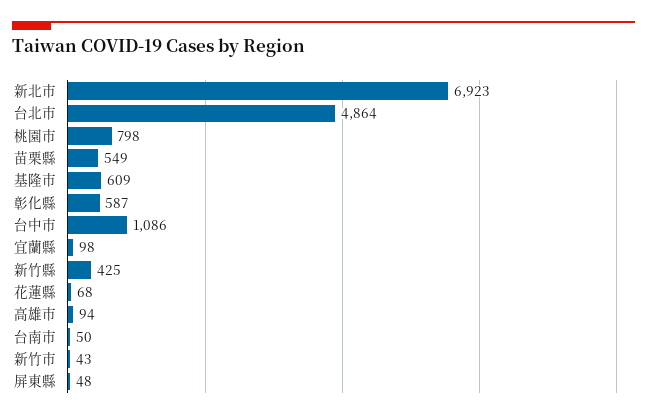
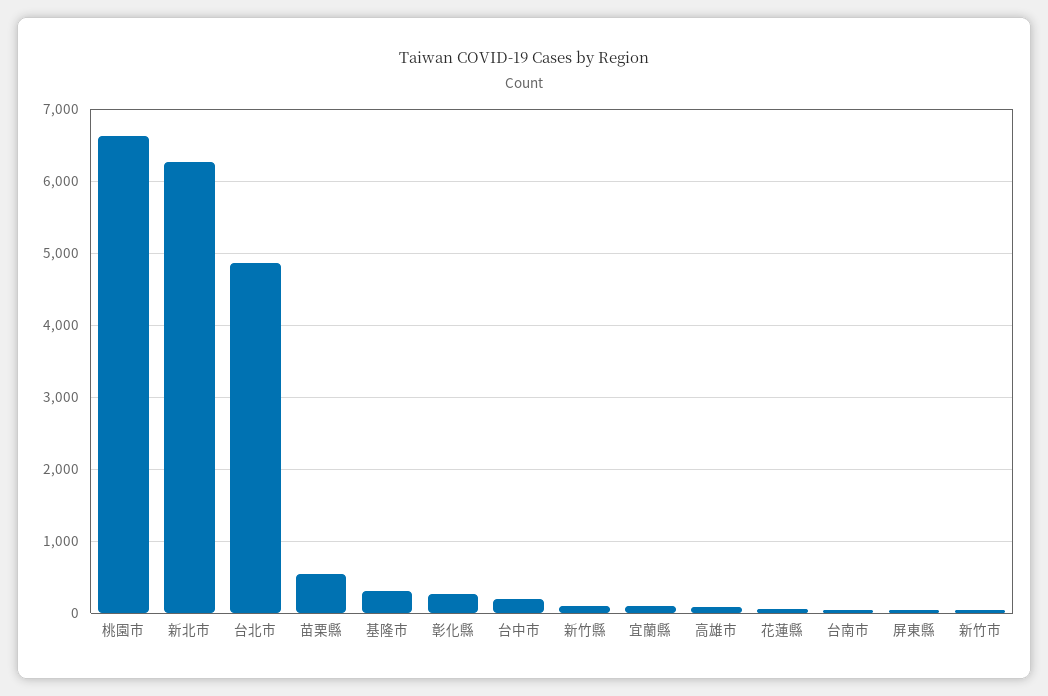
  {
-   "新北市": 6923,
+   "新北市": 6300,
    "台北市": 4864,
-   "桃園市": 798,
+   "桃園市": 6600,
    "苗栗縣": 549,
-   "基隆市": 609,
+   "基隆市": 300,
-   "彰化縣": 587,
+   "彰化縣": 300,
-   "台中市": 1086,
+   "台中市": 200,
    "宜蘭縣": 98,
-   "新竹縣": 425,
+   "新竹縣": 100,
    "花蓮縣": 68,
    "高雄市": 94,
    "台南市": 50,
    "新竹市": 43,
    "屏東縣": 48
  }

